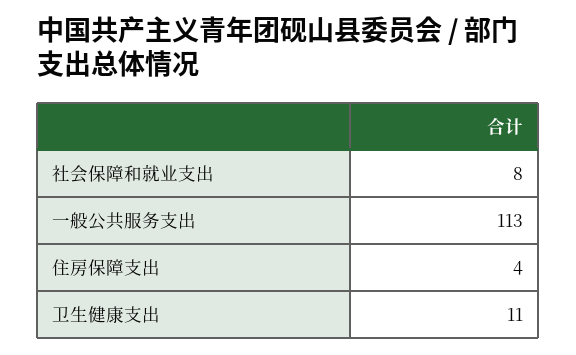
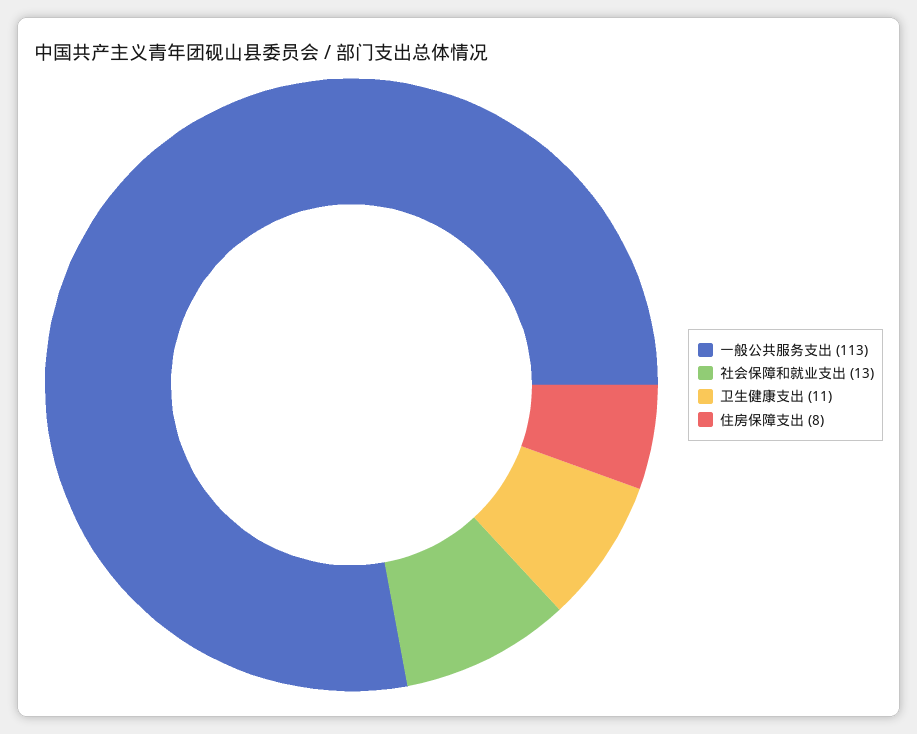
  {
-   "社会保障和就业支出": 8,
+   "社会保障和就业支出": 13,
    "一般公共服务支出": 113,
-   "住房保障支出": 4,
+   "住房保障支出": 8,
    "卫生健康支出": 11
  }

